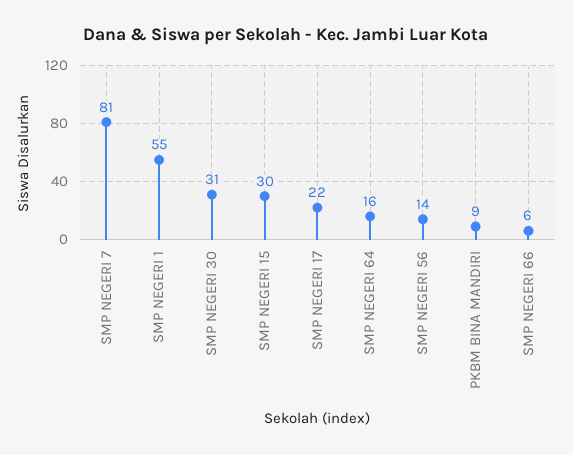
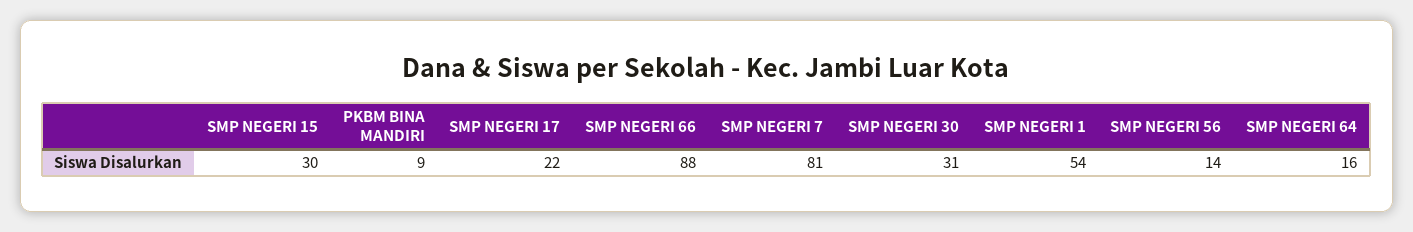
  {
    "SMP NEGERI 7": 81,
-   "SMP NEGERI 1": 55,
+   "SMP NEGERI 1": 54,
    "SMP NEGERI 30": 31,
    "SMP NEGERI 15": 30,
    "SMP NEGERI 17": 22,
    "SMP NEGERI 64": 16,
    "SMP NEGERI 56": 14,
    "PKBM BINA MANDIRI": 9,
-   "SMP NEGERI 66": 6
+   "SMP NEGERI 66": 88
  }

